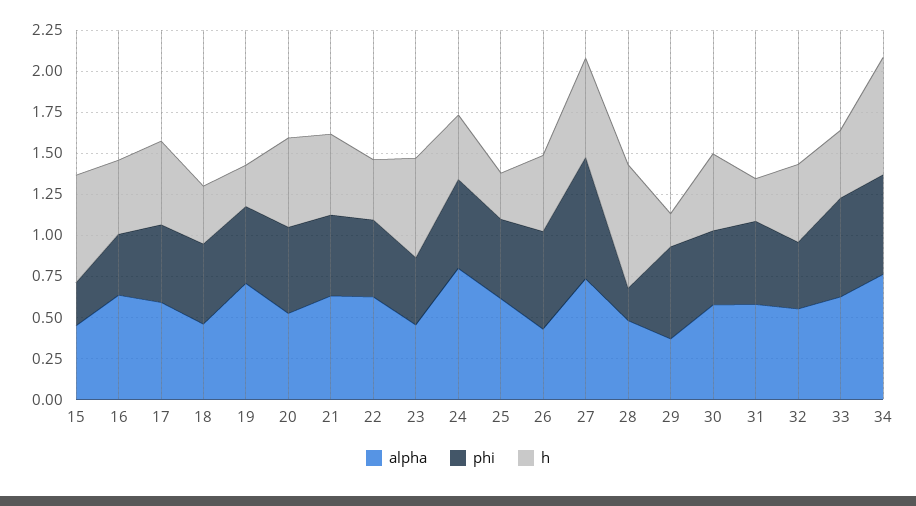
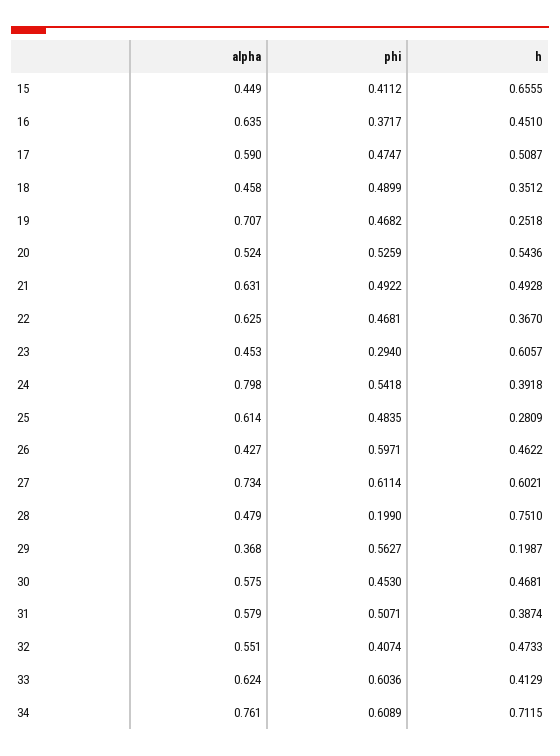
  {
    "alpha": {
      "15": 0.449,
      "16": 0.635,
      "17": 0.59,
      "18": 0.458,
      "19": 0.707,
      "20": 0.524,
      "21": 0.631,
      "22": 0.625,
      "23": 0.453,
      "24": 0.798,
      "25": 0.614,
      "26": 0.427,
      "27": 0.734,
      "28": 0.479,
      "29": 0.368,
      "30": 0.575,
      "31": 0.579,
      "32": 0.551,
      "33": 0.624,
      "34": 0.761
    },
    "phi": {
-     "15": 0.25,
+     "15": 0.4112,
      "16": 0.3717,
      "17": 0.4747,
      "18": 0.4899,
      "19": 0.4682,
      "20": 0.5259,
      "21": 0.4922,
      "22": 0.4681,
-     "23": 0.4,
+     "23": 0.294,
      "24": 0.5418,
      "25": 0.4835,
      "26": 0.5971,
-     "27": 0.75,
+     "27": 0.6114,
      "28": 0.199,
      "29": 0.5627,
      "30": 0.453,
      "31": 0.5071,
      "32": 0.4074,
      "33": 0.6036,
      "34": 0.6089
    },
    "h": {
      "15": 0.6555,
      "16": 0.451,
      "17": 0.5087,
      "18": 0.3512,
      "19": 0.2518,
      "20": 0.5436,
      "21": 0.4928,
      "22": 0.367,
      "23": 0.6057,
      "24": 0.3918,
      "25": 0.2809,
      "26": 0.4622,
      "27": 0.6021,
      "28": 0.751,
      "29": 0.1987,
      "30": 0.4681,
-     "31": 0.25,
+     "31": 0.3874,
      "32": 0.4733,
      "33": 0.4129,
      "34": 0.7115
    }
  }

